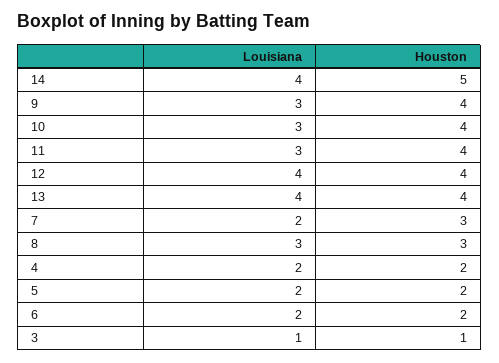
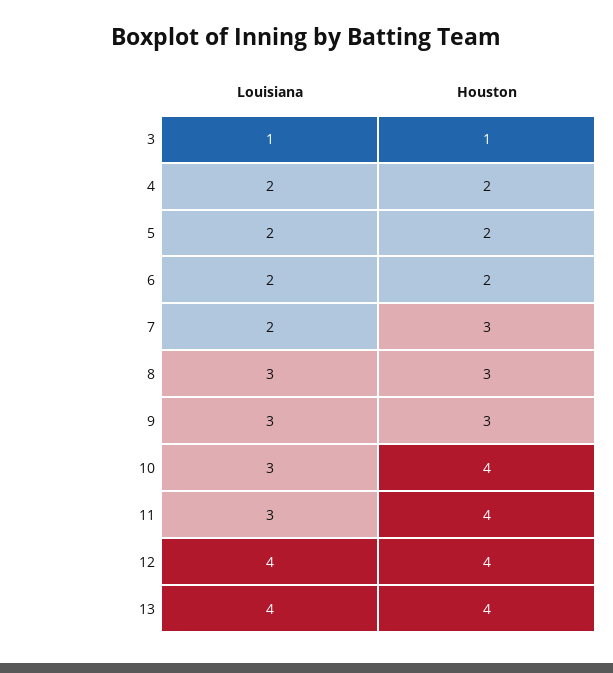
  {
    "Louisiana": {
-     "14": 4,
      "9": 3,
      "10": 3,
      "11": 3,
      "12": 4,
      "13": 4,
      "7": 2,
      "8": 3,
      "4": 2,
      "5": 2,
      "6": 2,
      "3": 1
    },
    "Houston": {
-     "14": 5,
-     "9": 4,
+     "9": 3,
      "10": 4,
      "11": 4,
      "12": 4,
      "13": 4,
      "7": 3,
      "8": 3,
      "4": 2,
      "5": 2,
      "6": 2,
      "3": 1
    }
  }

